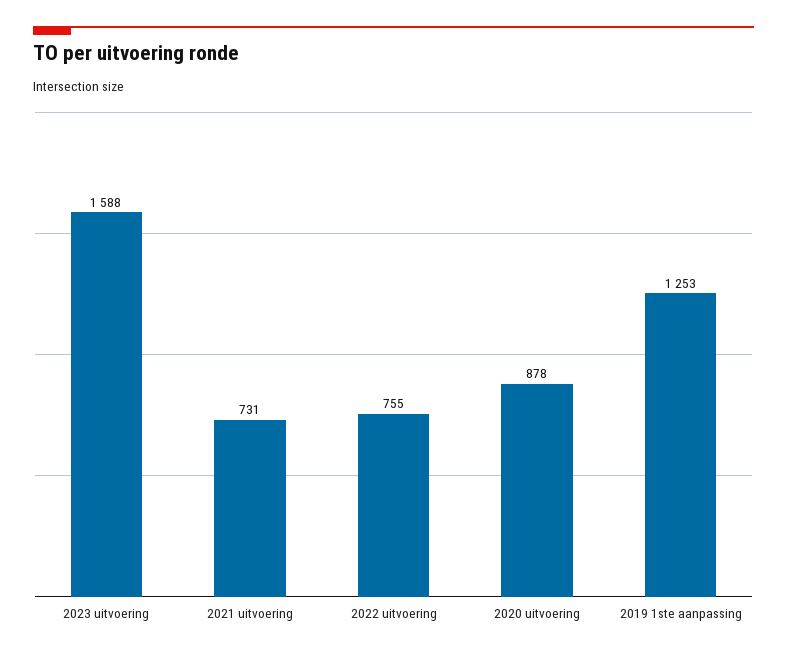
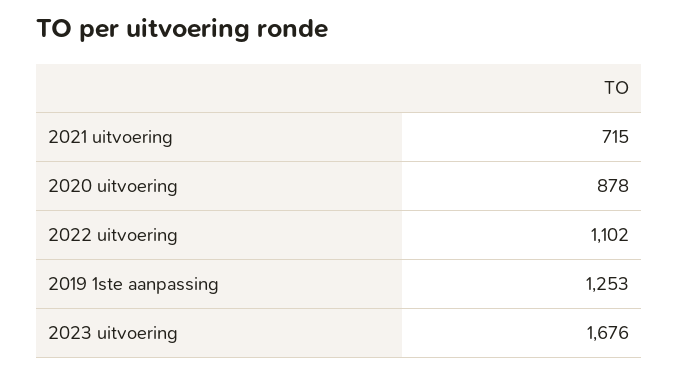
  {
-   "2023 uitvoering": 1588,
+   "2023 uitvoering": 1676,
-   "2021 uitvoering": 731,
+   "2021 uitvoering": 715,
-   "2022 uitvoering": 755,
+   "2022 uitvoering": 1102,
    "2020 uitvoering": 878,
    "2019 1ste aanpassing": 1253
  }

